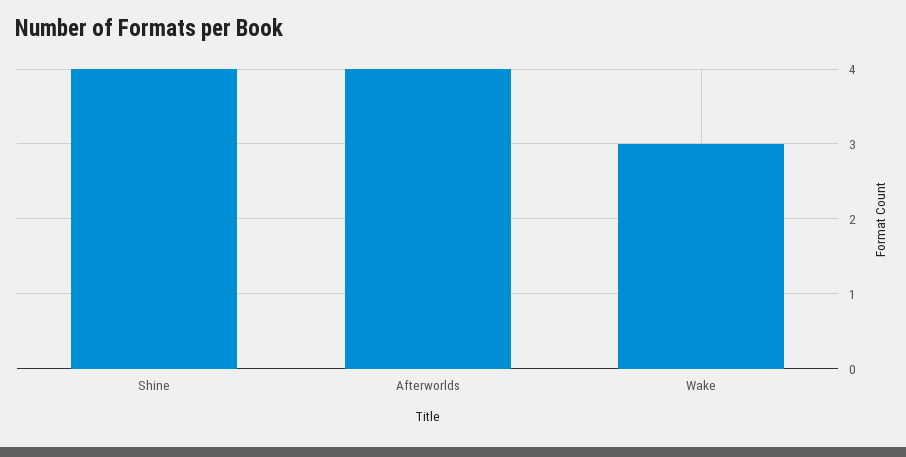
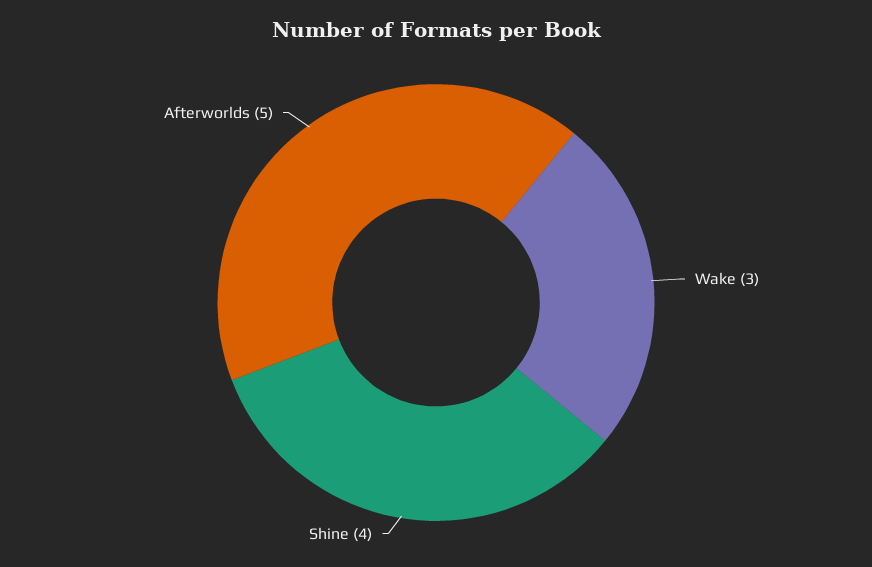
  {
    "Shine": 4,
-   "Afterworlds": 4,
+   "Afterworlds": 5,
    "Wake": 3
  }

